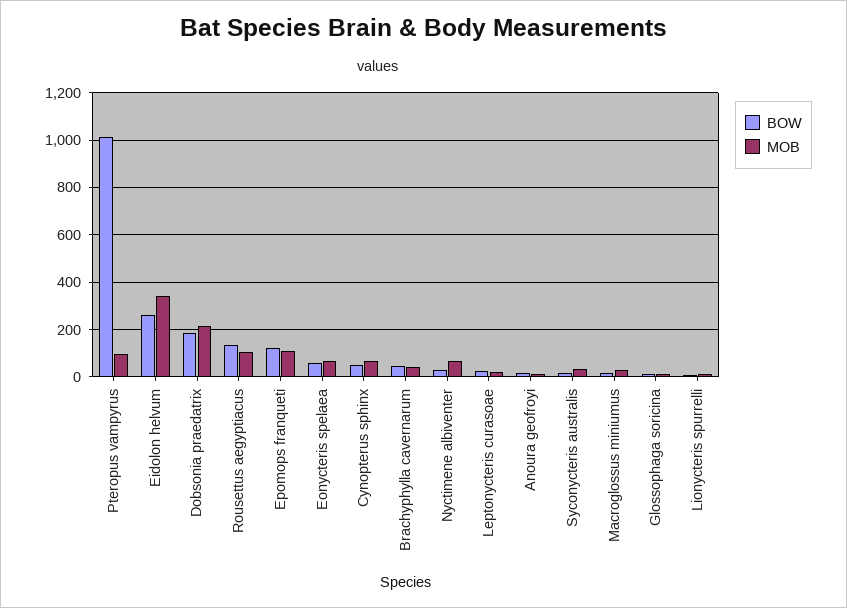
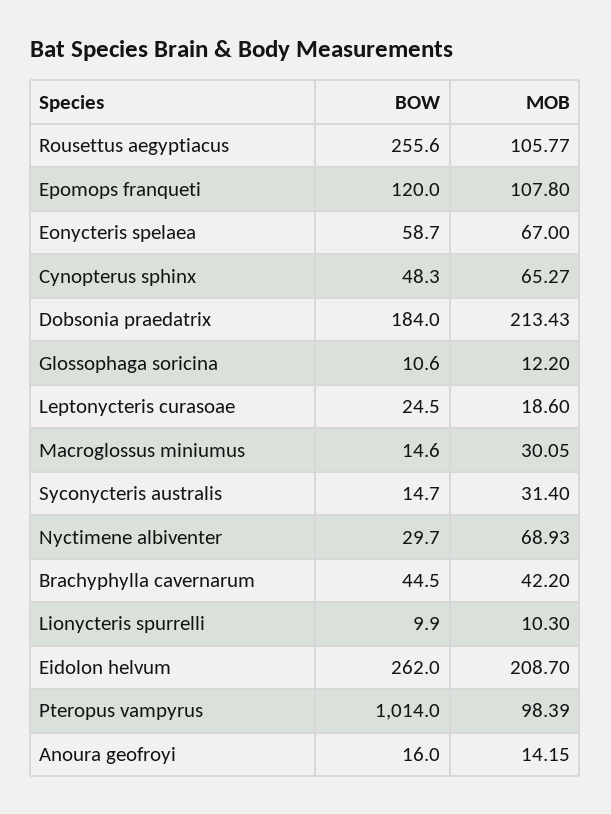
  {
    "BOW": {
      "Pteropus vampyrus": 1014,
      "Eidolon helvum": 262,
      "Dobsonia praedatrix": 184,
-     "Rousettus aegyptiacus": 150,
+     "Rousettus aegyptiacus": 255.6,
      "Epomops franqueti": 120,
      "Eonycteris spelaea": 58.7,
      "Cynopterus sphinx": 48.3,
      "Brachyphylla cavernarum": 44.5,
      "Nyctimene albiventer": 29.7,
      "Leptonycteris curasoae": 24.5,
      "Anoura geofroyi": 16,
      "Syconycteris australis": 14.7,
      "Macroglossus miniumus": 14.6,
      "Glossophaga soricina": 10.6,
      "Lionycteris spurrelli": 9.9
    },
    "MOB": {
      "Pteropus vampyrus": 98.39,
-     "Eidolon helvum": 350,
+     "Eidolon helvum": 208.7,
      "Dobsonia praedatrix": 213.43,
      "Rousettus aegyptiacus": 105.77,
      "Epomops franqueti": 107.8,
      "Eonycteris spelaea": 67,
      "Cynopterus sphinx": 65.27,
      "Brachyphylla cavernarum": 42.2,
      "Nyctimene albiventer": 68.93,
      "Leptonycteris curasoae": 18.6,
      "Anoura geofroyi": 14.15,
      "Syconycteris australis": 31.4,
      "Macroglossus miniumus": 30.05,
      "Glossophaga soricina": 12.2,
      "Lionycteris spurrelli": 10.3
    }
  }

